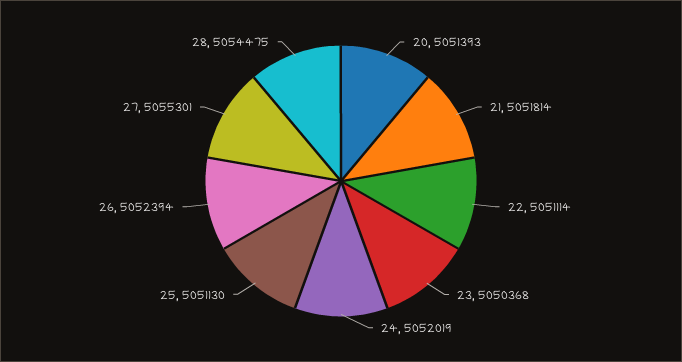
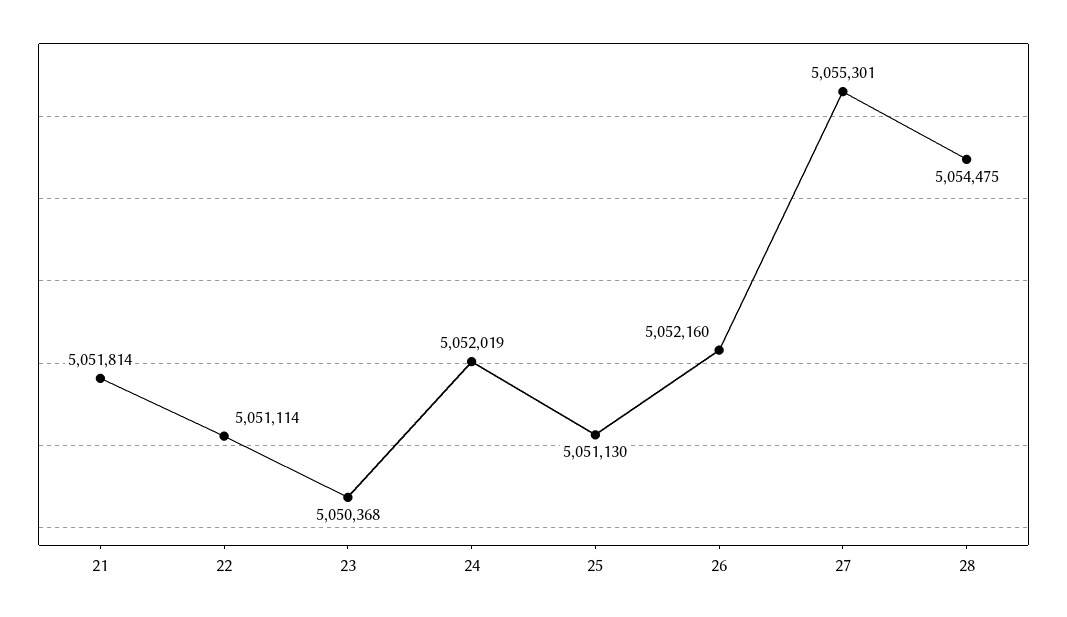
  {
-   "20": 5051393,
    "21": 5051814,
    "22": 5051114,
    "23": 5050368,
    "24": 5052019,
    "25": 5051130,
-   "26": 5052394,
+   "26": 5052160,
    "27": 5055301,
    "28": 5054475
  }

